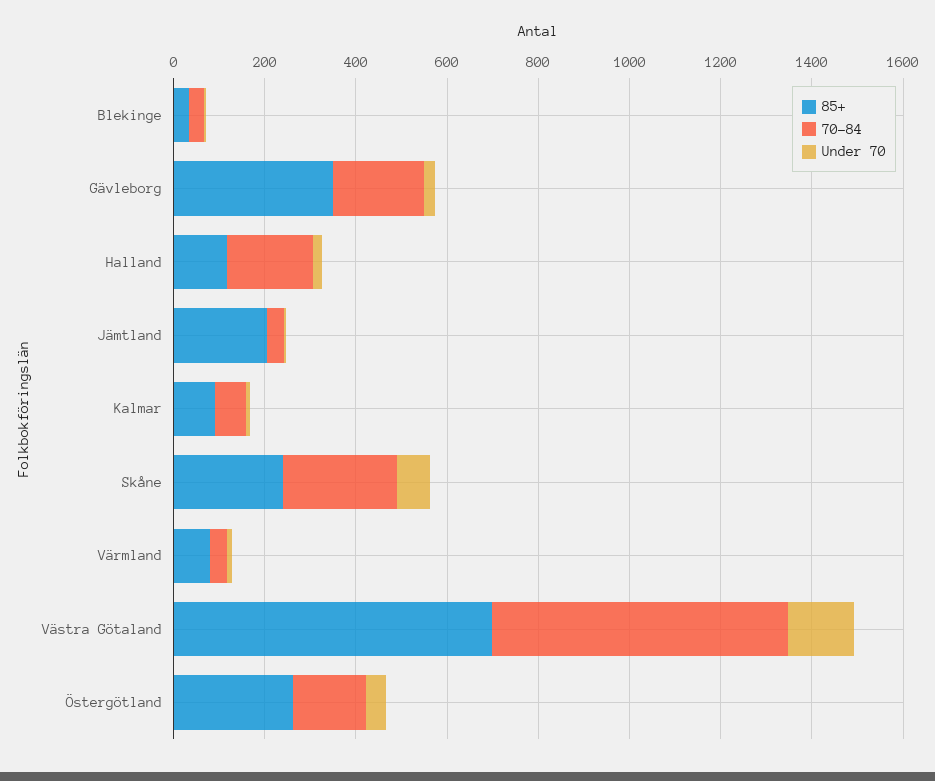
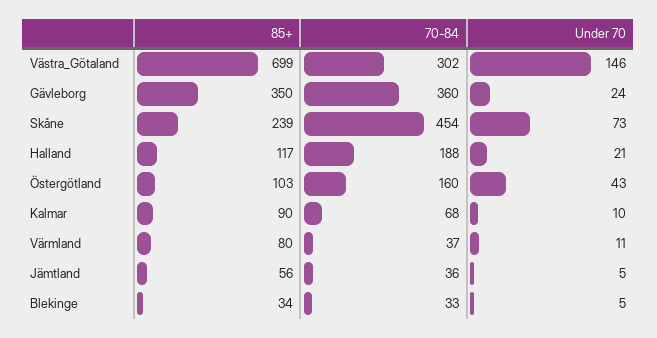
  {
    "85+": {
      "Blekinge": 34,
      "Gävleborg": 350,
      "Halland": 117,
-     "Jämtland": 200,
+     "Jämtland": 56,
      "Kalmar": 90,
      "Skåne": 239,
      "Värmland": 80,
      "Västra Götaland": 699,
-     "Östergötland": 250
+     "Östergötland": 103
    },
    "70-84": {
      "Blekinge": 33,
-     "Gävleborg": 200,
+     "Gävleborg": 360,
      "Halland": 188,
      "Jämtland": 36,
      "Kalmar": 68,
-     "Skåne": 250,
+     "Skåne": 454,
      "Värmland": 37,
-     "Västra Götaland": 650,
+     "Västra Götaland": 302,
      "Östergötland": 160
    },
    "Under 70": {
      "Blekinge": 5,
      "Gävleborg": 24,
      "Halland": 21,
      "Jämtland": 5,
      "Kalmar": 10,
      "Skåne": 73,
      "Värmland": 11,
      "Västra Götaland": 146,
      "Östergötland": 43
    }
  }

